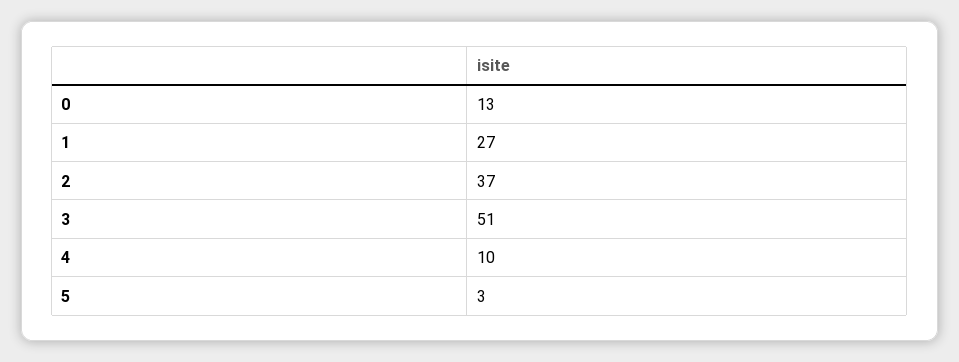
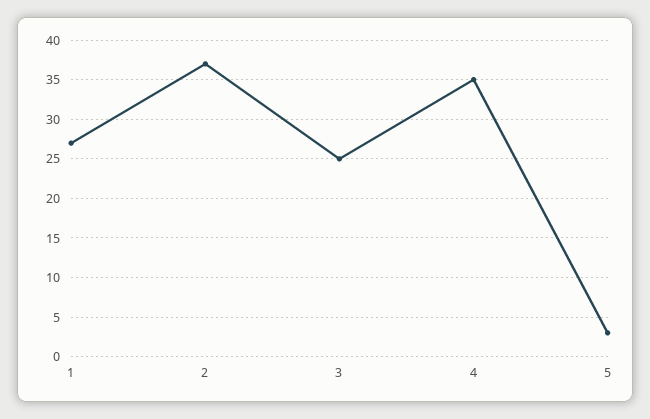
  {
-   "0": 13,
    "1": 27,
    "2": 37,
-   "3": 51,
+   "3": 25,
-   "4": 10,
+   "4": 35,
    "5": 3
  }

